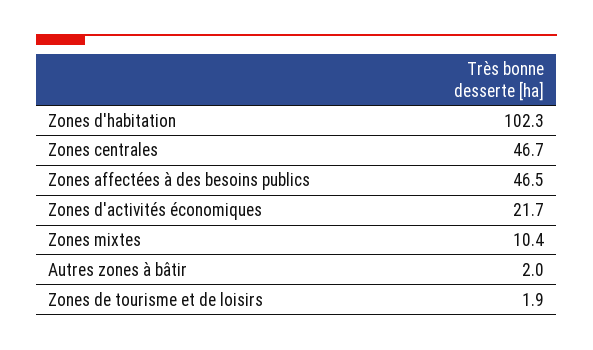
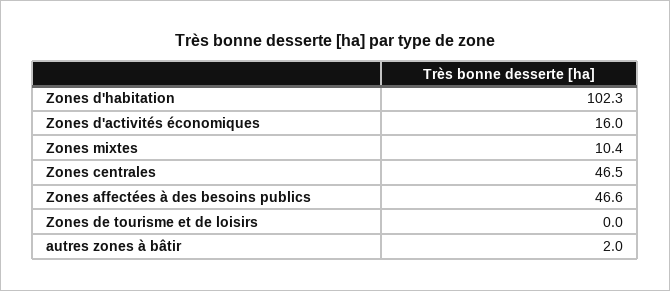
  {
    "Zones d'habitation": 102.3,
-   "Zones centrales": 46.7,
+   "Zones centrales": 46.5,
-   "Zones affectées à des besoins publics": 46.5,
+   "Zones affectées à des besoins publics": 46.6,
-   "Zones d'activités économiques": 21.7,
+   "Zones d'activités économiques": 16,
    "Zones mixtes": 10.4,
    "Autres zones à bâtir": 2,
-   "Zones de tourisme et de loisirs": 1.9
+   "Zones de tourisme et de loisirs": 0
  }

